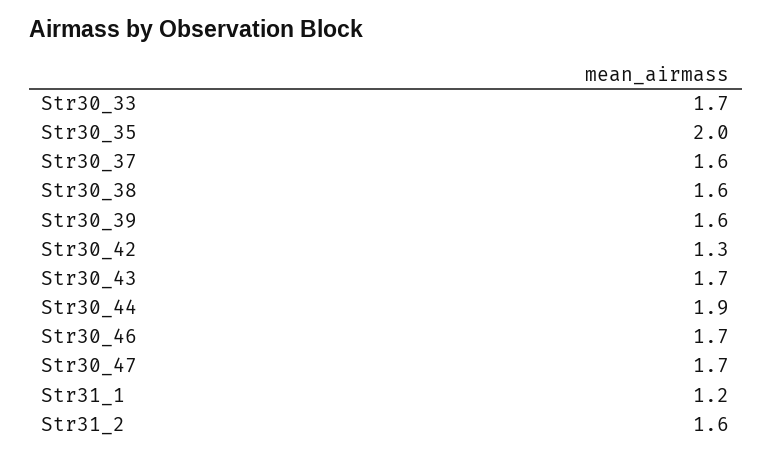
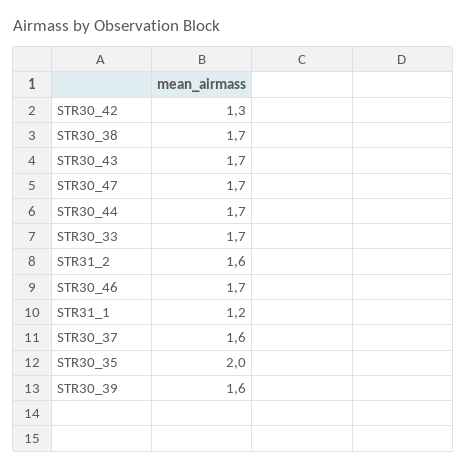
  {
    "Str30_33": 1.7,
    "Str30_35": 2,
    "Str30_37": 1.6,
-   "Str30_38": 1.6,
+   "Str30_38": 1.7,
    "Str30_39": 1.6,
    "Str30_42": 1.3,
    "Str30_43": 1.7,
-   "Str30_44": 1.9,
+   "Str30_44": 1.7,
    "Str30_46": 1.7,
    "Str30_47": 1.7,
    "Str31_1": 1.2,
    "Str31_2": 1.6
  }

